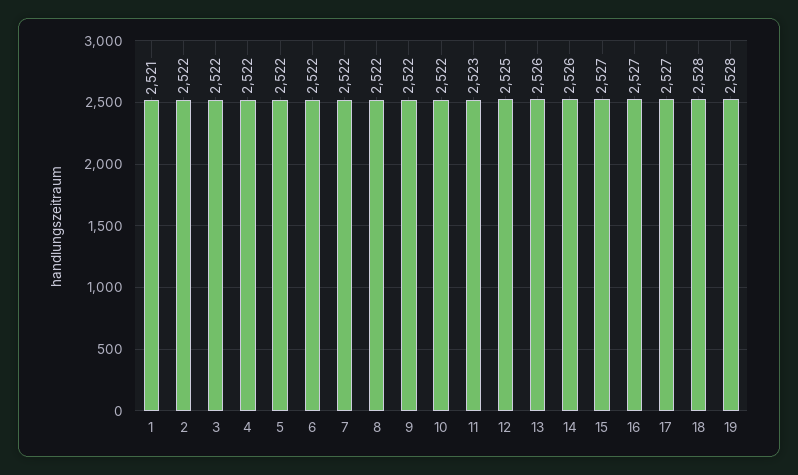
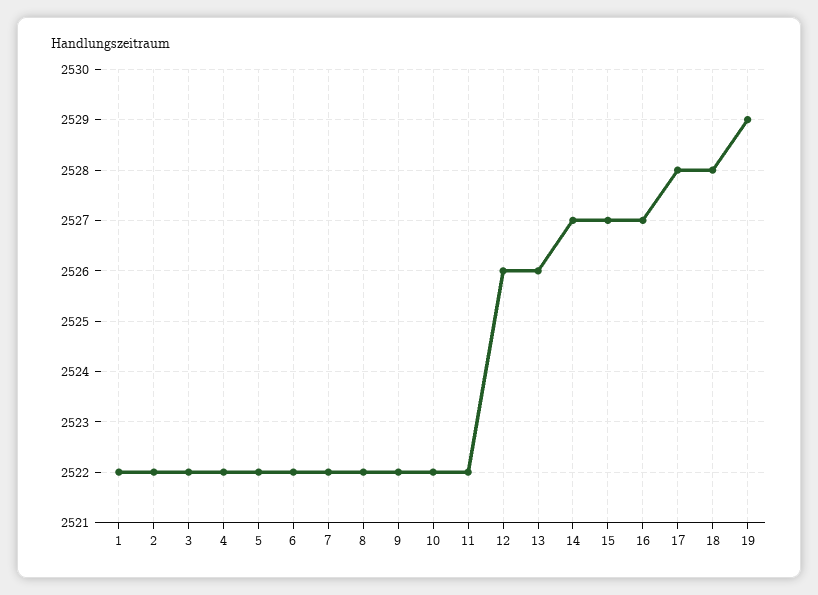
  {
-   "1": 2521,
+   "1": 2522,
    "2": 2522,
    "3": 2522,
    "4": 2522,
    "5": 2522,
    "6": 2522,
    "7": 2522,
    "8": 2522,
    "9": 2522,
    "10": 2522,
-   "11": 2523,
+   "11": 2522,
-   "12": 2525,
+   "12": 2526,
    "13": 2526,
-   "14": 2526,
+   "14": 2527,
    "15": 2527,
    "16": 2527,
-   "17": 2527,
+   "17": 2528,
    "18": 2528,
-   "19": 2528
+   "19": 2529
  }

